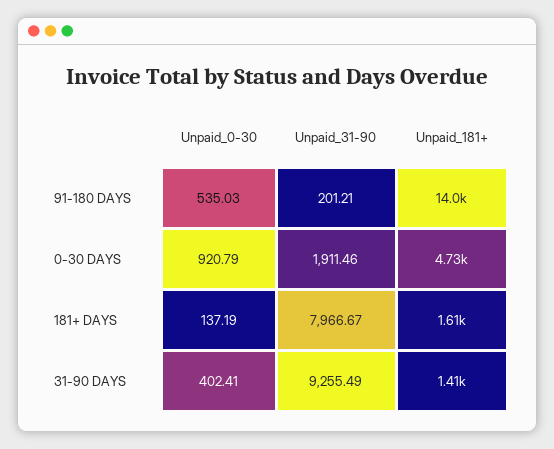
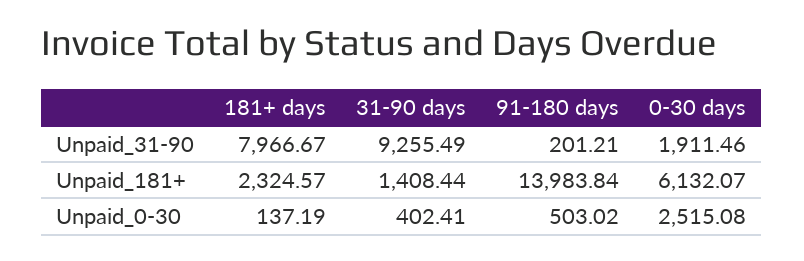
  {
    "Unpaid_0-30": {
-     "91-180 DAYS": 535.03,
+     "91-180 DAYS": 503.02,
-     "0-30 DAYS": 920.79,
+     "0-30 DAYS": 2515.08,
      "181+ DAYS": 137.19,
      "31-90 DAYS": 402.41
    },
    "Unpaid_31-90": {
      "91-180 DAYS": 201.21,
      "0-30 DAYS": 1911.46,
      "181+ DAYS": 7966.67,
      "31-90 DAYS": 9255.49
    },
    "Unpaid_181+": {
      "91-180 DAYS": 13983.84,
-     "0-30 DAYS": 4730,
+     "0-30 DAYS": 6132.07,
-     "181+ DAYS": 1610,
+     "181+ DAYS": 2324.57,
      "31-90 DAYS": 1408.44
    }
  }

